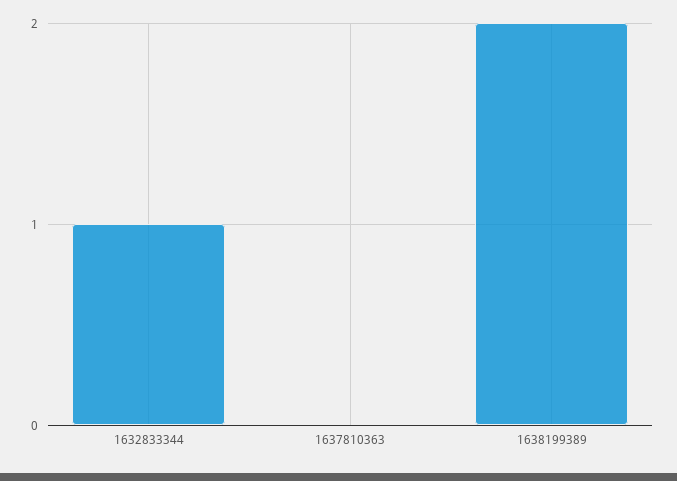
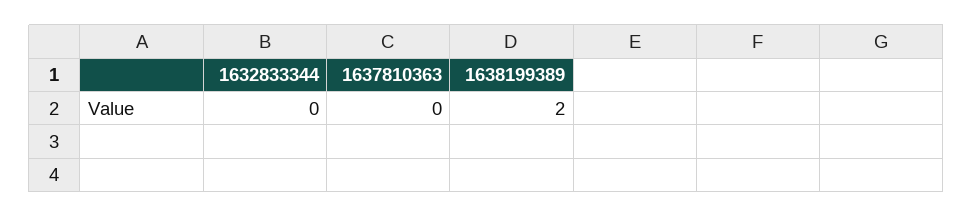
  {
-   "1632833344": 1,
+   "1632833344": 0,
    "1637810363": 0,
    "1638199389": 2
  }

